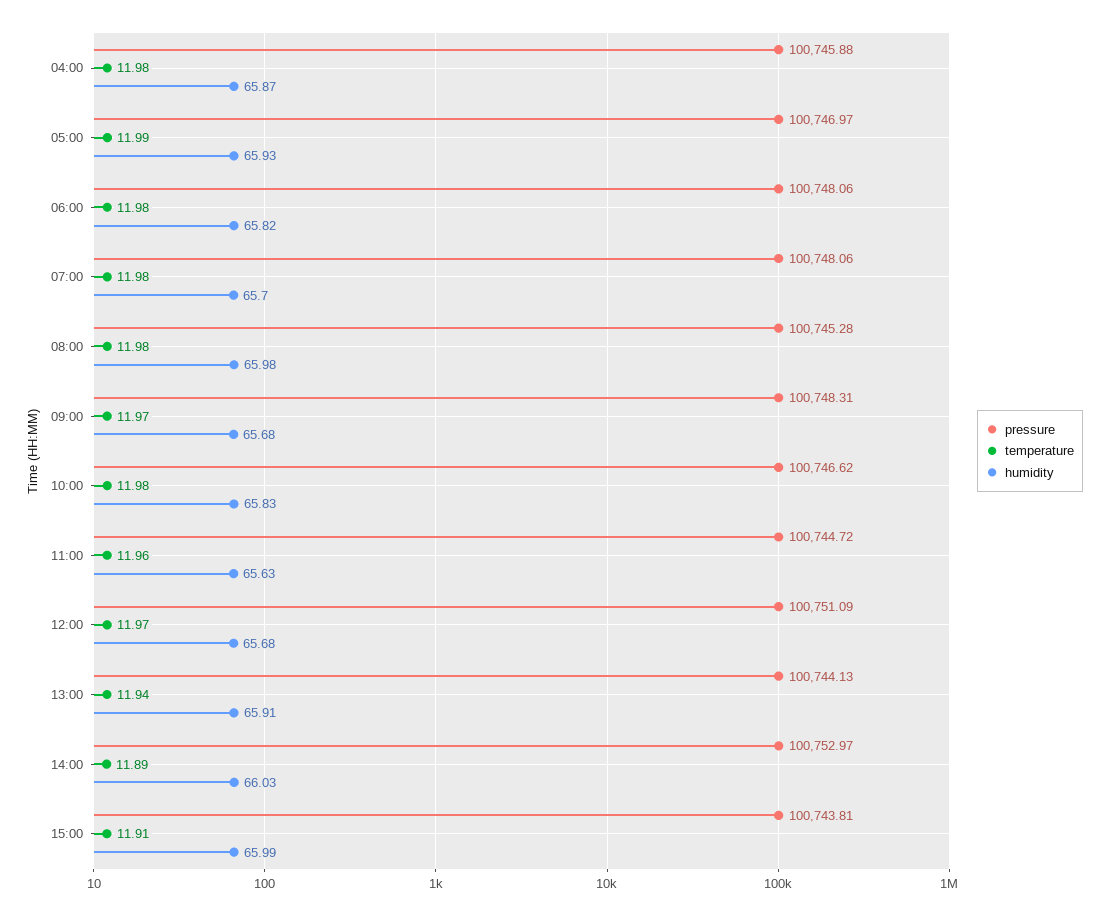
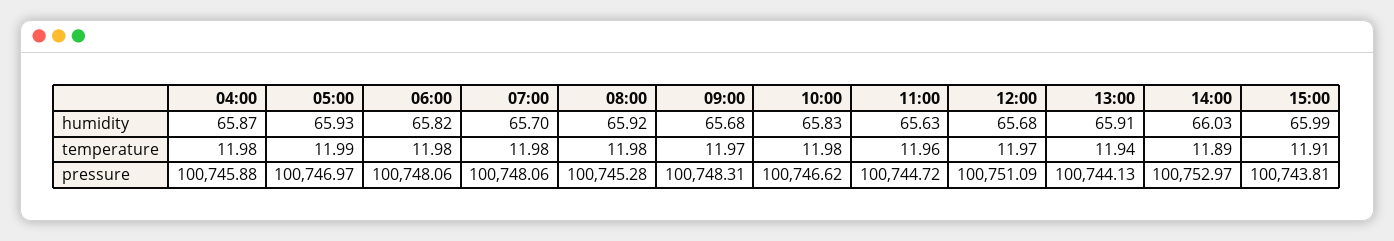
  {
    "pressure": {
      "04:00": 100745.88,
      "05:00": 100746.97,
      "06:00": 100748.06,
      "07:00": 100748.06,
      "08:00": 100745.28,
      "09:00": 100748.31,
      "10:00": 100746.62,
      "11:00": 100744.72,
      "12:00": 100751.09,
      "13:00": 100744.13,
      "14:00": 100752.97,
      "15:00": 100743.81
    },
    "temperature": {
      "04:00": 11.98,
      "05:00": 11.99,
      "06:00": 11.98,
      "07:00": 11.98,
      "08:00": 11.98,
      "09:00": 11.97,
      "10:00": 11.98,
      "11:00": 11.96,
      "12:00": 11.97,
      "13:00": 11.94,
      "14:00": 11.89,
      "15:00": 11.91
    },
    "humidity": {
      "04:00": 65.87,
      "05:00": 65.93,
      "06:00": 65.82,
      "07:00": 65.7,
-     "08:00": 65.98,
+     "08:00": 65.92,
      "09:00": 65.68,
      "10:00": 65.83,
      "11:00": 65.63,
      "12:00": 65.68,
      "13:00": 65.91,
      "14:00": 66.03,
      "15:00": 65.99
    }
  }

